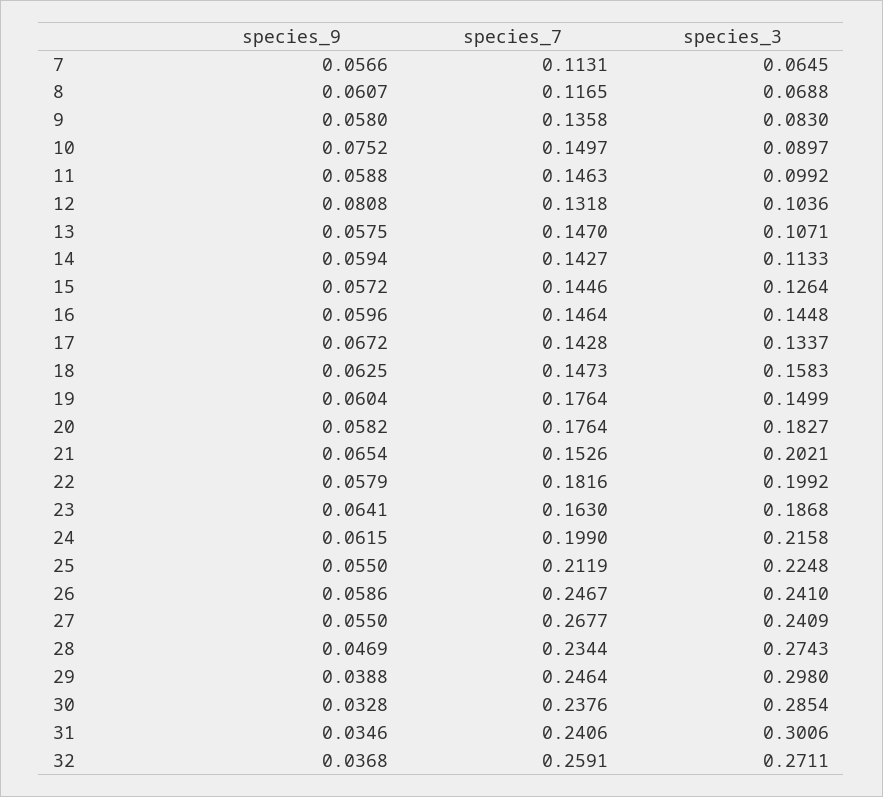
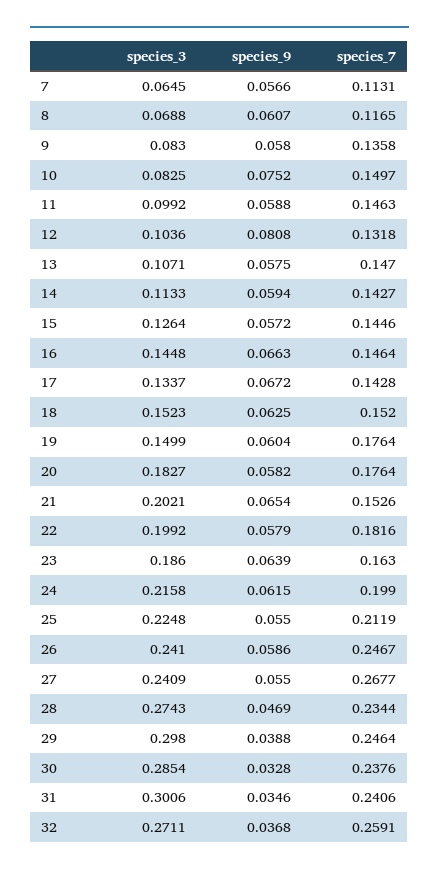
  {
    "species_9": {
      "7": 0.0566,
      "8": 0.0607,
      "9": 0.058,
      "10": 0.0752,
      "11": 0.0588,
      "12": 0.0808,
      "13": 0.0575,
      "14": 0.0594,
      "15": 0.0572,
-     "16": 0.0596,
+     "16": 0.0663,
      "17": 0.0672,
      "18": 0.0625,
      "19": 0.0604,
      "20": 0.0582,
      "21": 0.0654,
      "22": 0.0579,
-     "23": 0.0641,
+     "23": 0.0639,
      "24": 0.0615,
      "25": 0.055,
      "26": 0.0586,
      "27": 0.055,
      "28": 0.0469,
      "29": 0.0388,
      "30": 0.0328,
      "31": 0.0346,
      "32": 0.0368
    },
    "species_7": {
      "7": 0.1131,
      "8": 0.1165,
      "9": 0.1358,
      "10": 0.1497,
      "11": 0.1463,
      "12": 0.1318,
      "13": 0.147,
      "14": 0.1427,
      "15": 0.1446,
      "16": 0.1464,
      "17": 0.1428,
-     "18": 0.1473,
+     "18": 0.152,
      "19": 0.1764,
      "20": 0.1764,
      "21": 0.1526,
      "22": 0.1816,
      "23": 0.163,
      "24": 0.199,
      "25": 0.2119,
      "26": 0.2467,
      "27": 0.2677,
      "28": 0.2344,
      "29": 0.2464,
      "30": 0.2376,
      "31": 0.2406,
      "32": 0.2591
    },
    "species_3": {
      "7": 0.0645,
      "8": 0.0688,
      "9": 0.083,
-     "10": 0.0897,
+     "10": 0.0825,
      "11": 0.0992,
      "12": 0.1036,
      "13": 0.1071,
      "14": 0.1133,
      "15": 0.1264,
      "16": 0.1448,
      "17": 0.1337,
-     "18": 0.1583,
+     "18": 0.1523,
      "19": 0.1499,
      "20": 0.1827,
      "21": 0.2021,
      "22": 0.1992,
-     "23": 0.1868,
+     "23": 0.186,
      "24": 0.2158,
      "25": 0.2248,
      "26": 0.241,
      "27": 0.2409,
      "28": 0.2743,
      "29": 0.298,
      "30": 0.2854,
      "31": 0.3006,
      "32": 0.2711
    }
  }

